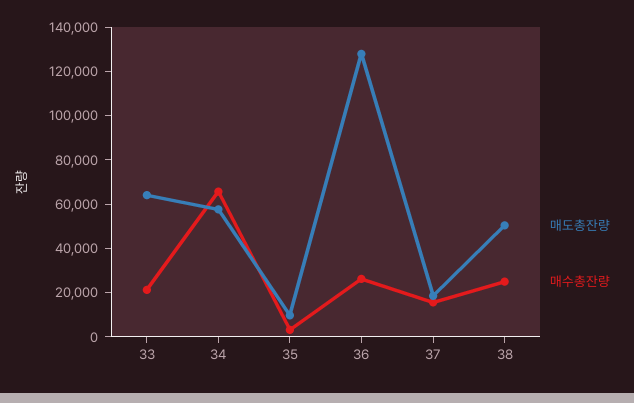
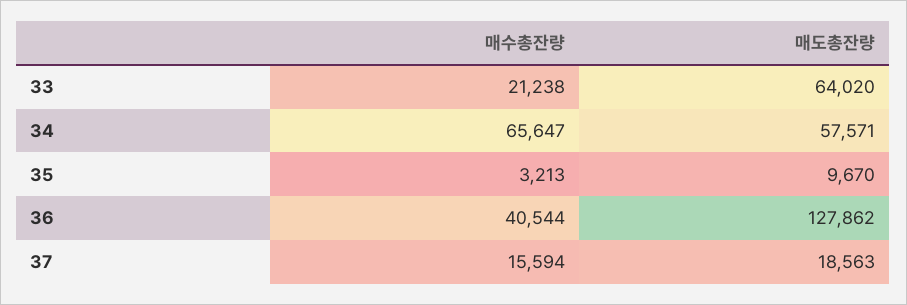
  {
    "매도총잔량": {
      "33": 64020,
      "34": 57571,
      "35": 9670,
      "36": 127862,
-     "37": 18563,
+     "37": 18563
-     "38": 50000
    },
    "매수총잔량": {
      "33": 21238,
      "34": 65647,
      "35": 3213,
-     "36": 25000,
+     "36": 40544,
-     "37": 15594,
+     "37": 15594
-     "38": 25000
    }
  }

